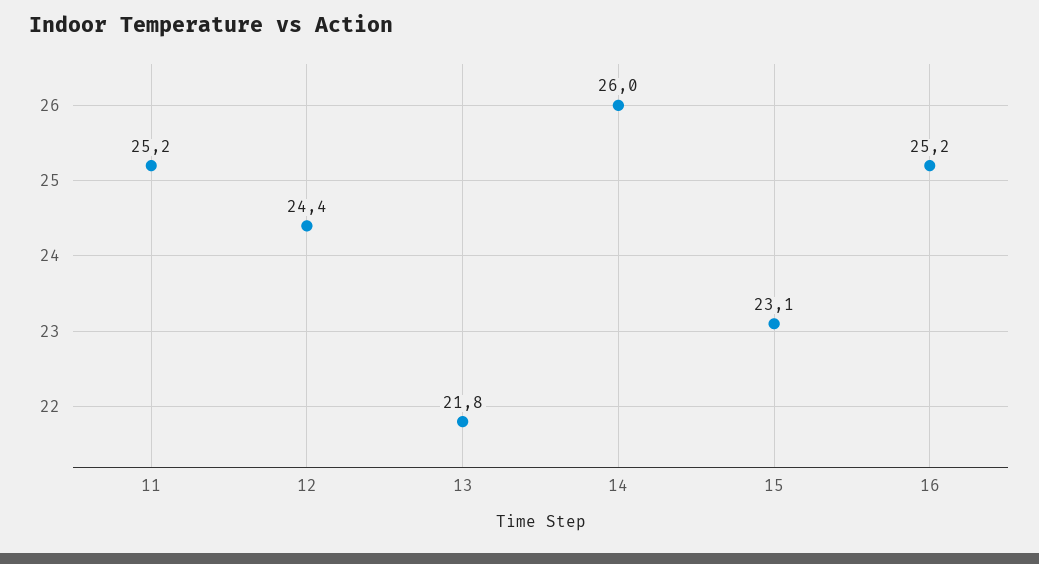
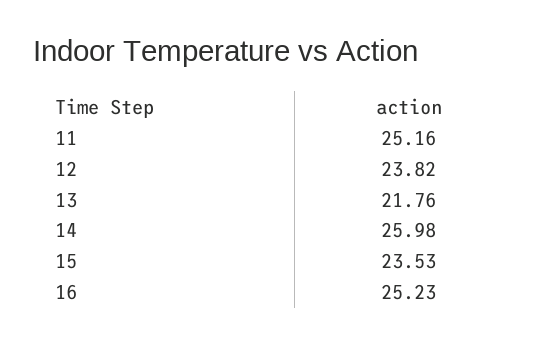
  {
    "11": 25.16,
-   "12": 24.4,
+   "12": 23.82,
    "13": 21.76,
    "14": 25.98,
-   "15": 23.1,
+   "15": 23.53,
    "16": 25.23
  }

